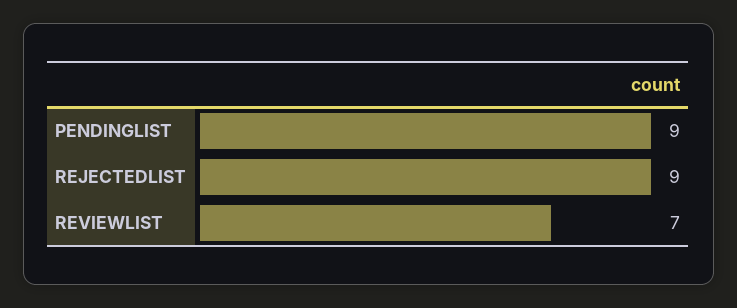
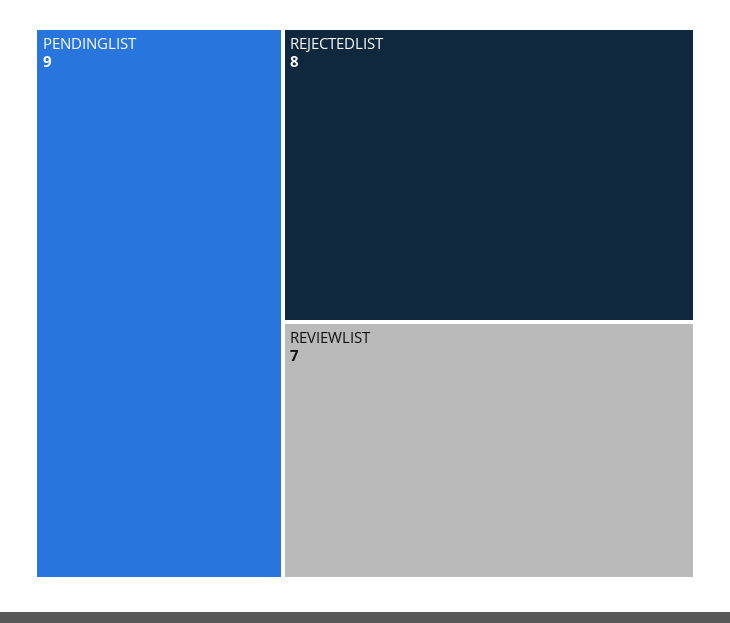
  {
    "PENDINGLIST": 9,
-   "REJECTEDLIST": 9,
+   "REJECTEDLIST": 8,
    "REVIEWLIST": 7
  }

